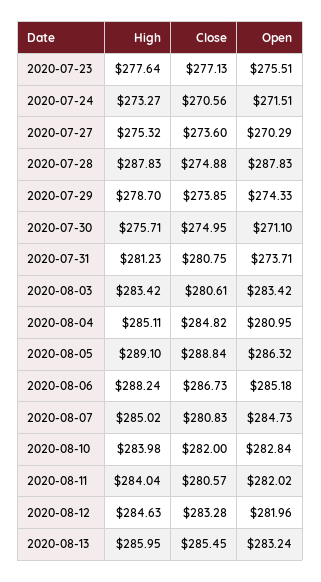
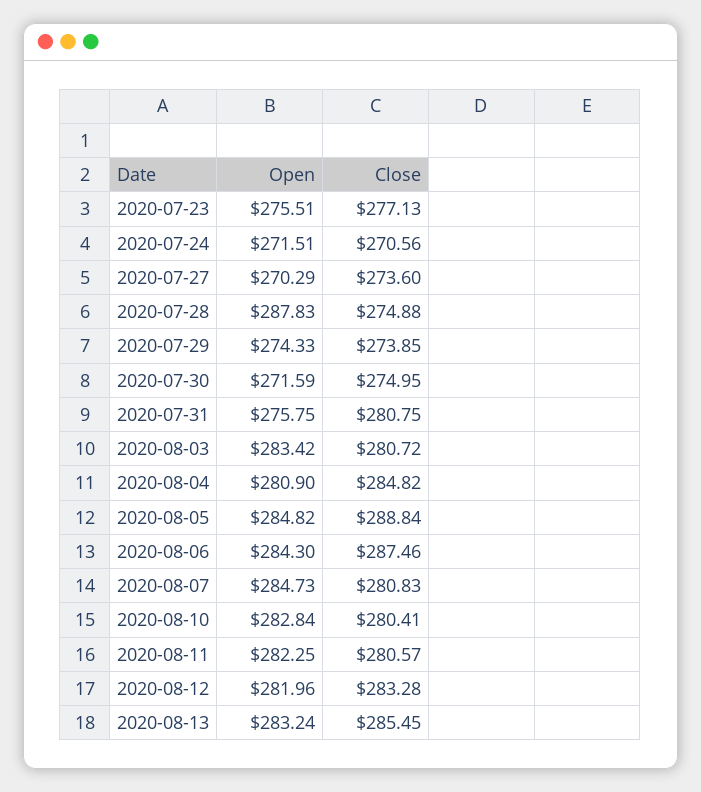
  {
-   "High": {
-     "2020-07-23": 277.64,
-     "2020-07-24": 273.27,
-     "2020-07-27": 275.32,
-     "2020-07-28": 287.83,
-     "2020-07-29": 278.7,
-     "2020-07-30": 275.71,
-     "2020-07-31": 281.23,
-     "2020-08-03": 283.42,
-     "2020-08-04": 285.11,
-     "2020-08-05": 289.1,
-     "2020-08-06": 288.24,
-     "2020-08-07": 285.02,
-     "2020-08-10": 283.98,
-     "2020-08-11": 284.04,
-     "2020-08-12": 284.63,
-     "2020-08-13": 285.95
-   },
    "Close": {
      "2020-07-23": 277.13,
      "2020-07-24": 270.56,
      "2020-07-27": 273.6,
      "2020-07-28": 274.88,
      "2020-07-29": 273.85,
      "2020-07-30": 274.95,
      "2020-07-31": 280.75,
-     "2020-08-03": 280.61,
+     "2020-08-03": 280.72,
      "2020-08-04": 284.82,
      "2020-08-05": 288.84,
-     "2020-08-06": 286.73,
+     "2020-08-06": 287.46,
      "2020-08-07": 280.83,
-     "2020-08-10": 282,
+     "2020-08-10": 280.41,
      "2020-08-11": 280.57,
      "2020-08-12": 283.28,
      "2020-08-13": 285.45
    },
    "Open": {
      "2020-07-23": 275.51,
      "2020-07-24": 271.51,
      "2020-07-27": 270.29,
      "2020-07-28": 287.83,
      "2020-07-29": 274.33,
-     "2020-07-30": 271.1,
+     "2020-07-30": 271.59,
-     "2020-07-31": 273.71,
+     "2020-07-31": 275.75,
      "2020-08-03": 283.42,
-     "2020-08-04": 280.95,
+     "2020-08-04": 280.9,
-     "2020-08-05": 286.32,
+     "2020-08-05": 284.82,
-     "2020-08-06": 285.18,
+     "2020-08-06": 284.3,
      "2020-08-07": 284.73,
      "2020-08-10": 282.84,
-     "2020-08-11": 282.02,
+     "2020-08-11": 282.25,
      "2020-08-12": 281.96,
      "2020-08-13": 283.24
    }
  }

